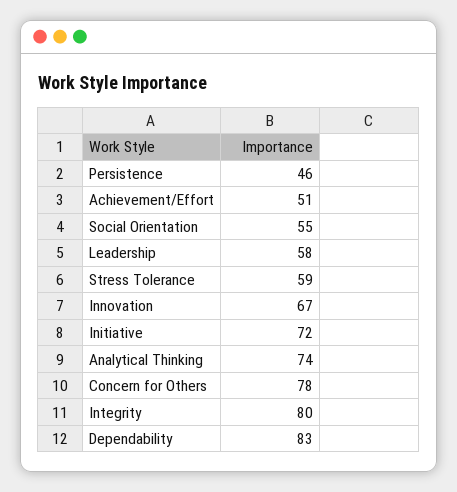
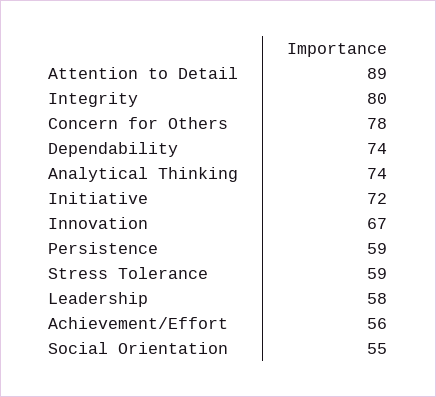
  {
-   "Persistence": 46,
+   "Persistence": 59,
-   "Achievement/Effort": 51,
+   "Achievement/Effort": 56,
    "Social Orientation": 55,
    "Leadership": 58,
    "Stress Tolerance": 59,
    "Innovation": 67,
    "Initiative": 72,
    "Analytical Thinking": 74,
    "Concern for Others": 78,
    "Integrity": 80,
-   "Dependability": 83
+   "Dependability": 74,
+   "Attention to Detail": 89
  }

